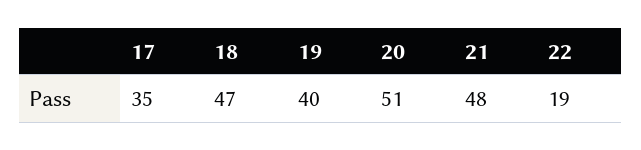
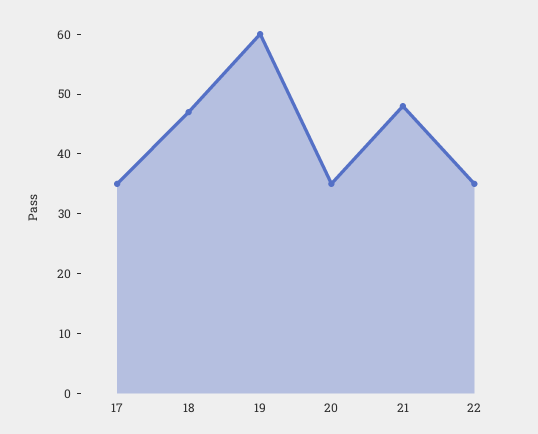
  {
    "17": 35,
    "18": 47,
-   "19": 40,
+   "19": 60,
-   "20": 51,
+   "20": 35,
    "21": 48,
-   "22": 19
+   "22": 35
  }

